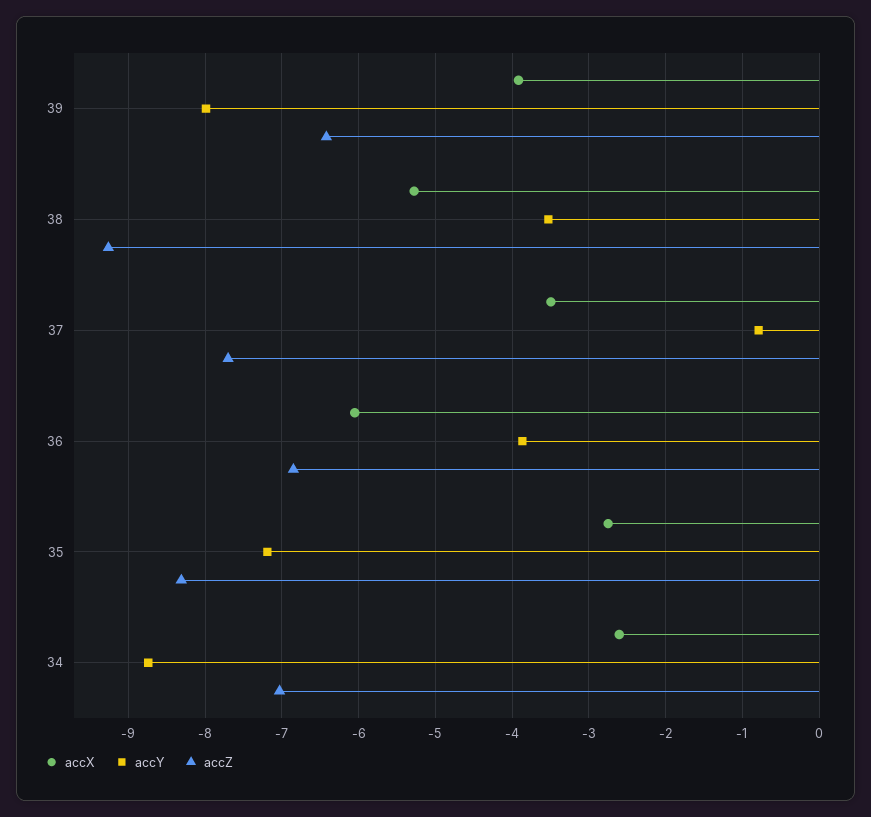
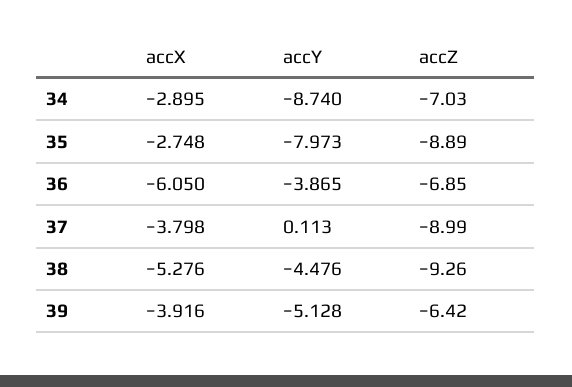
  {
    "accX": {
      "39": -3.916,
      "38": -5.276,
-     "37": -3.5,
+     "37": -3.798,
      "36": -6.05,
      "35": -2.748,
-     "34": -2.6
+     "34": -2.895
    },
    "accY": {
-     "39": -8,
+     "39": -5.128,
-     "38": -3.5,
+     "38": -4.476,
-     "37": -0.8,
+     "37": 0.113,
      "36": -3.865,
-     "35": -7.2,
+     "35": -7.973,
      "34": -8.74
    },
    "accZ": {
      "39": -6.42,
      "38": -9.26,
-     "37": -7.7,
+     "37": -8.99,
      "36": -6.85,
-     "35": -8.3,
+     "35": -8.89,
      "34": -7.03
    }
  }

